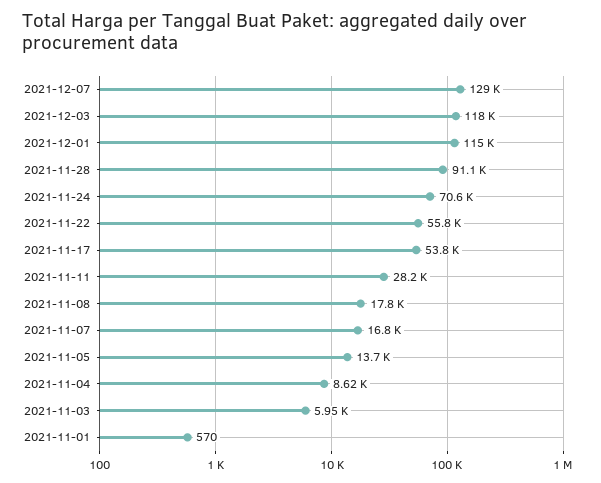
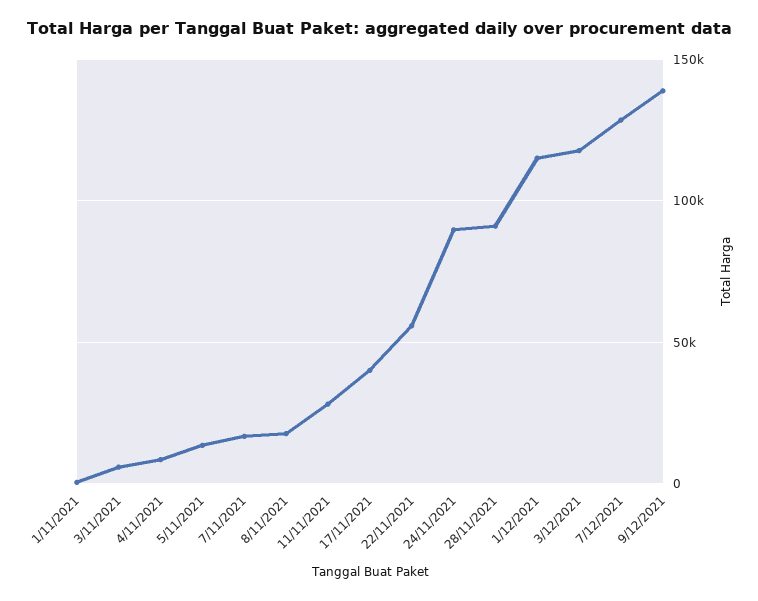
  {
    "2021-12-07": 129000,
    "2021-12-03": 118000,
    "2021-12-01": 115000,
    "2021-11-28": 91100,
-   "2021-11-24": 70600,
+   "2021-11-24": 90000,
    "2021-11-22": 55800,
-   "2021-11-17": 53800,
+   "2021-11-17": 40000,
    "2021-11-11": 28200,
    "2021-11-08": 17800,
    "2021-11-07": 16800,
    "2021-11-05": 13700,
    "2021-11-04": 8620,
    "2021-11-03": 5950,
-   "2021-11-01": 570
+   "2021-11-01": 570,
+   "9/12/2021": 140000
  }

